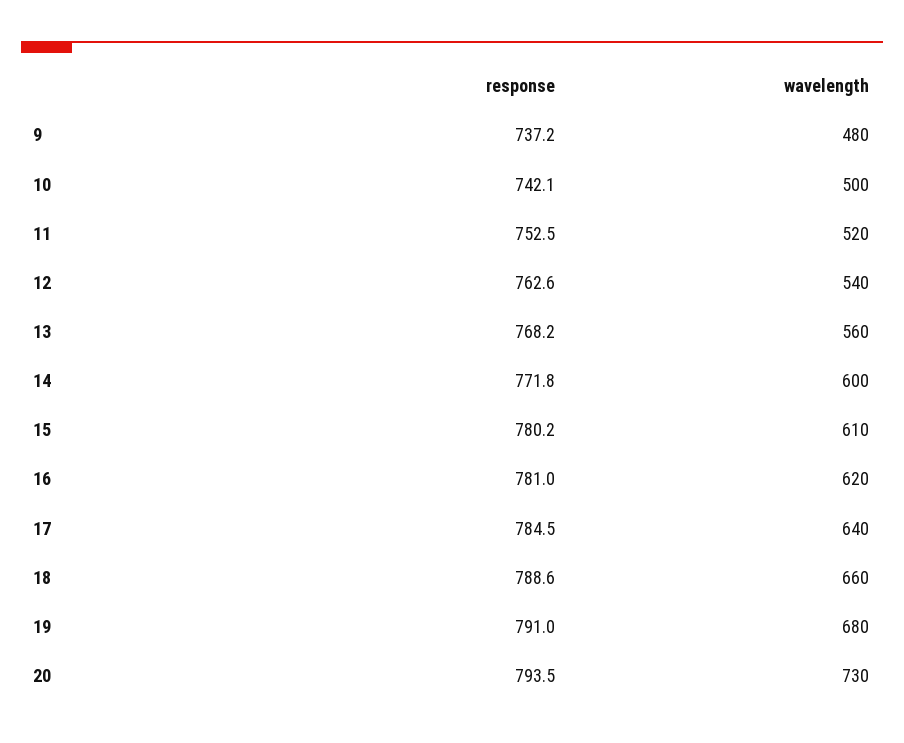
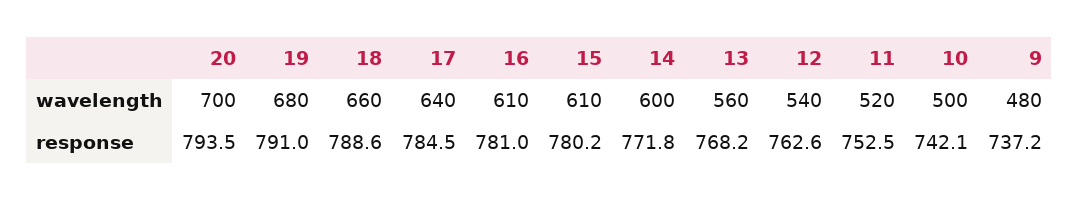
  {
    "response": {
      "9": 737.2,
      "10": 742.1,
      "11": 752.5,
      "12": 762.6,
      "13": 768.2,
      "14": 771.8,
      "15": 780.2,
      "16": 781,
      "17": 784.5,
      "18": 788.6,
      "19": 791,
      "20": 793.5
    },
    "wavelength": {
      "9": 480,
      "10": 500,
      "11": 520,
      "12": 540,
      "13": 560,
      "14": 600,
      "15": 610,
-     "16": 620,
+     "16": 610,
      "17": 640,
      "18": 660,
      "19": 680,
-     "20": 730
+     "20": 700
    }
  }

